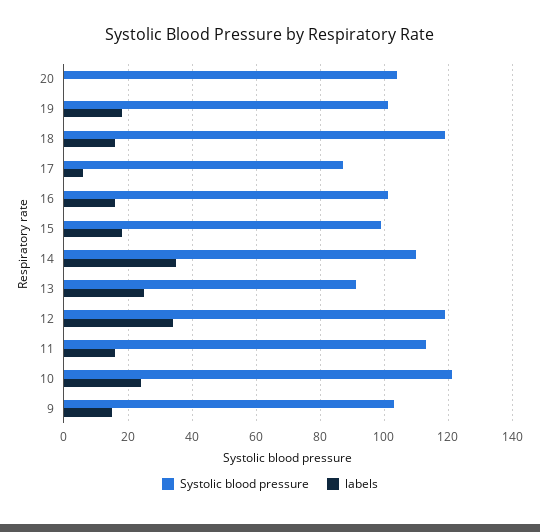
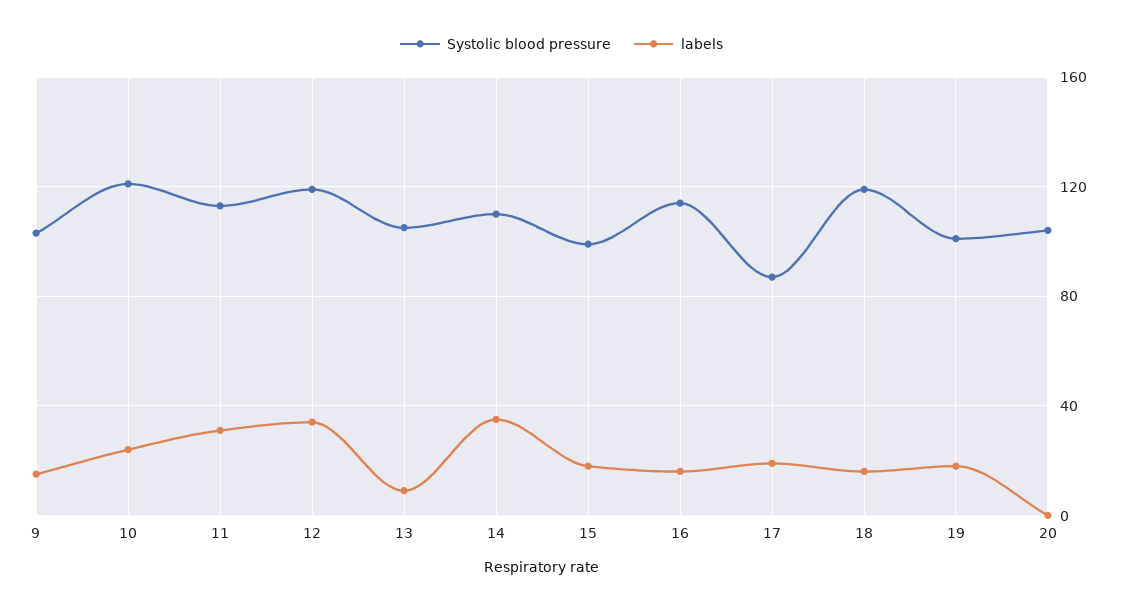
  {
    "Systolic blood pressure": {
      "20": 105,
      "19": 100,
      "18": 120,
      "17": 85,
-     "16": 100,
+     "16": 115,
      "15": 100,
      "14": 110,
-     "13": 90,
+     "13": 105,
      "12": 120,
      "11": 115,
      "10": 120,
      "9": 105
    },
    "labels": {
      "20": 0,
      "19": 20,
      "18": 15,
-     "17": 5,
+     "17": 20,
      "16": 15,
      "15": 20,
      "14": 35,
-     "13": 25,
+     "13": 10,
      "12": 35,
-     "11": 15,
+     "11": 30,
      "10": 25,
      "9": 15
    }
  }

